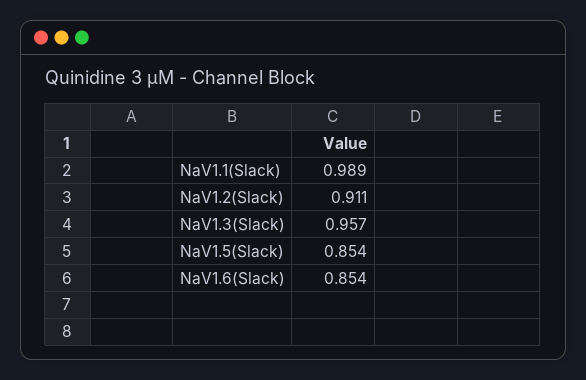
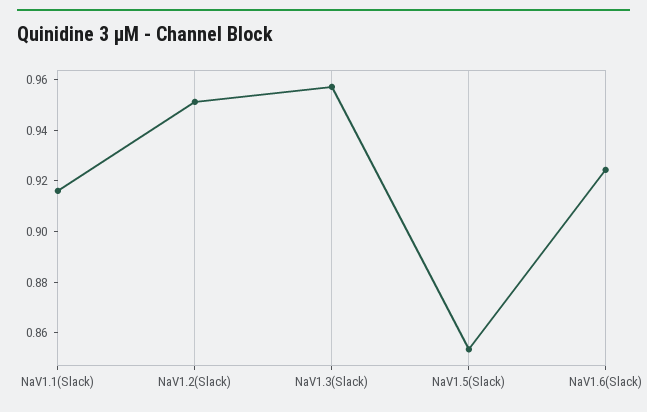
  {
-   "NaV1.1(Slack)": 0.989,
+   "NaV1.1(Slack)": 0.915,
-   "NaV1.2(Slack)": 0.911,
+   "NaV1.2(Slack)": 0.95,
    "NaV1.3(Slack)": 0.957,
    "NaV1.5(Slack)": 0.854,
-   "NaV1.6(Slack)": 0.854
+   "NaV1.6(Slack)": 0.925
  }

